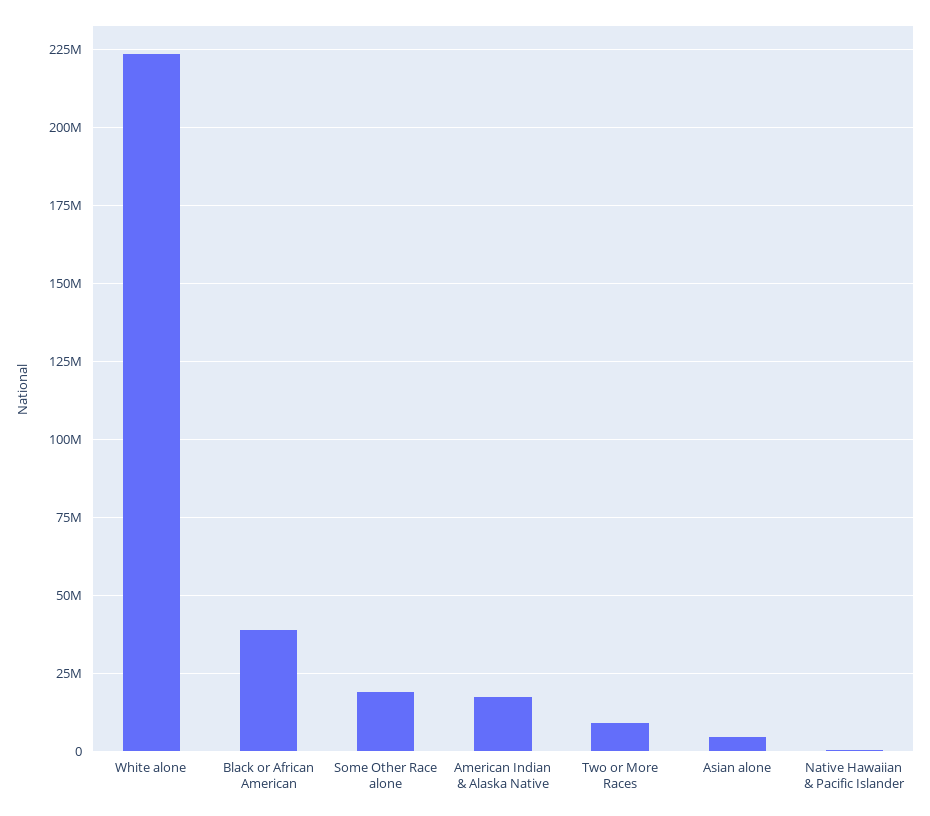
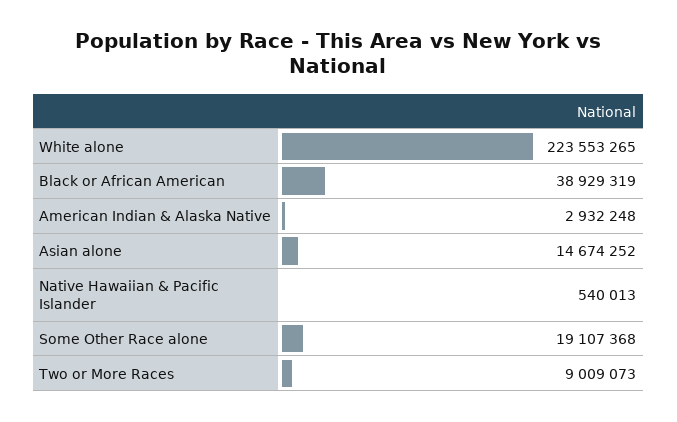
  {
    "White alone": 223553265,
    "Black or African American": 38929319,
    "Some Other Race alone": 19107368,
-   "American Indian & Alaska Native": 17500000,
+   "American Indian & Alaska Native": 2932248,
    "Two or More Races": 9009073,
-   "Asian alone": 5000000,
+   "Asian alone": 14674252,
    "Native Hawaiian & Pacific Islander": 540013
  }

